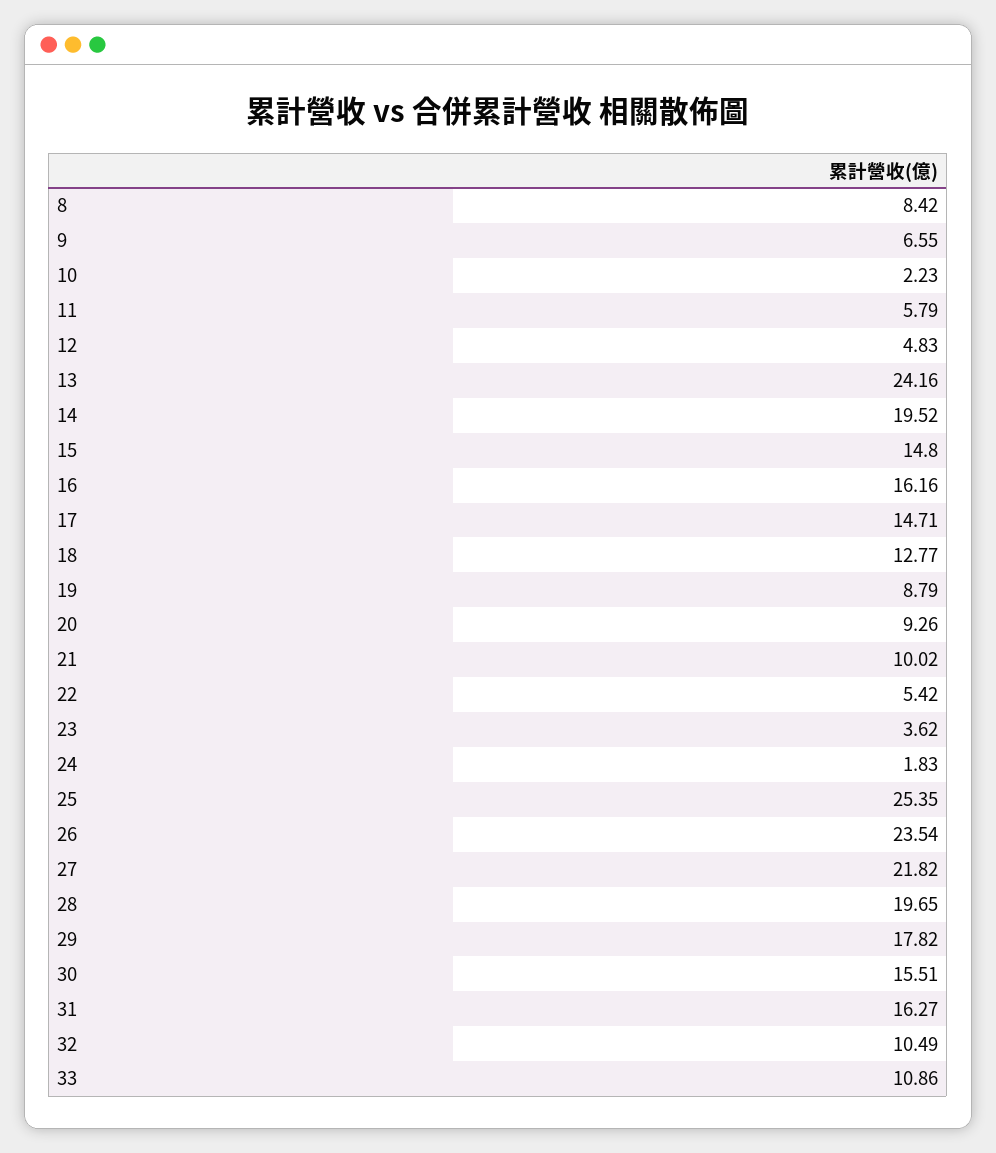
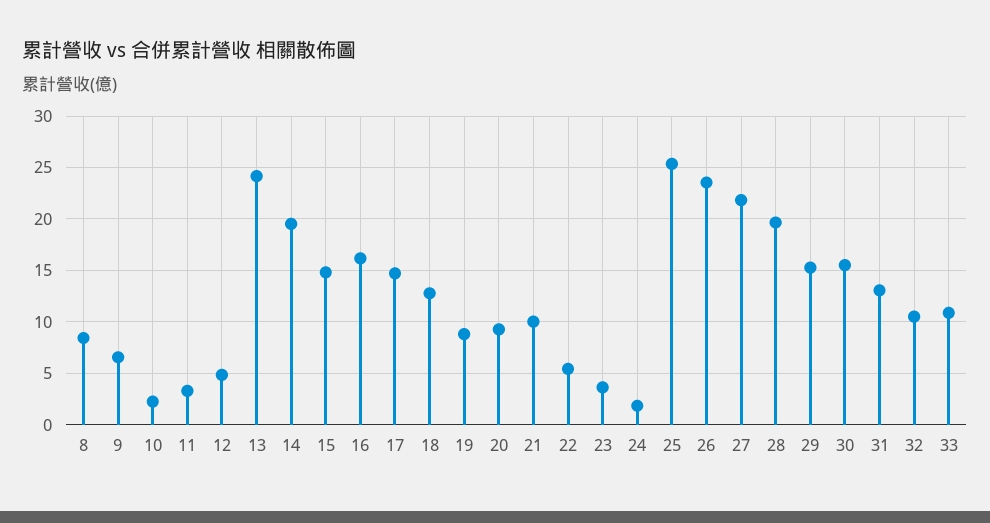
  {
    "8": 8.42,
    "9": 6.55,
    "10": 2.23,
-   "11": 5.79,
+   "11": 3,
    "12": 4.83,
    "13": 24.16,
    "14": 19.52,
    "15": 14.8,
    "16": 16.16,
    "17": 14.71,
    "18": 12.77,
    "19": 8.79,
    "20": 9.26,
    "21": 10.02,
    "22": 5.42,
    "23": 3.62,
    "24": 1.83,
    "25": 25.35,
    "26": 23.54,
    "27": 21.82,
    "28": 19.65,
-   "29": 17.82,
+   "29": 15,
    "30": 15.51,
-   "31": 16.27,
+   "31": 13,
    "32": 10.49,
    "33": 10.86
  }

